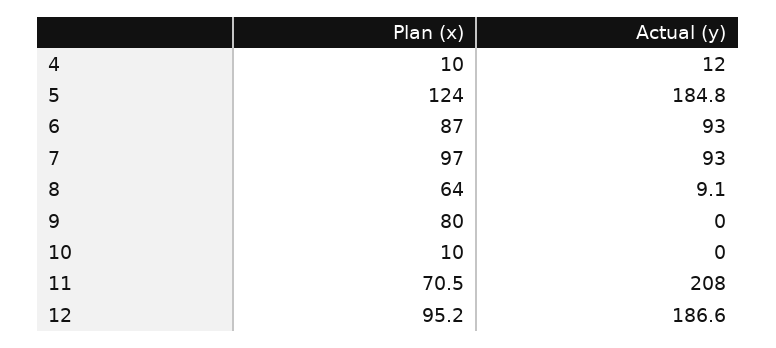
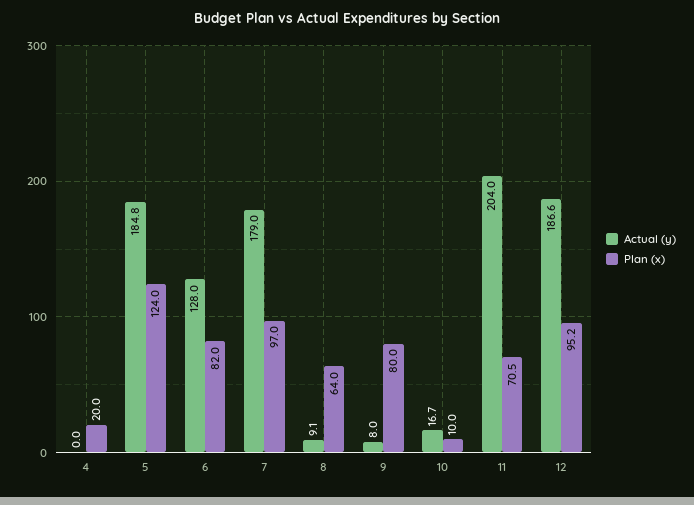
  {
    "Plan (x)": {
-     "4": 10,
+     "4": 20,
      "5": 124,
-     "6": 87,
+     "6": 82,
      "7": 97,
      "8": 64,
      "9": 80,
      "10": 10,
      "11": 70.5,
      "12": 95.2
    },
    "Actual (y)": {
-     "4": 12,
+     "4": 0,
      "5": 184.8,
-     "6": 93,
+     "6": 128,
-     "7": 93,
+     "7": 179,
      "8": 9.1,
-     "9": 0,
+     "9": 8,
-     "10": 0,
+     "10": 16.7,
-     "11": 208,
+     "11": 204,
      "12": 186.6
    }
  }

